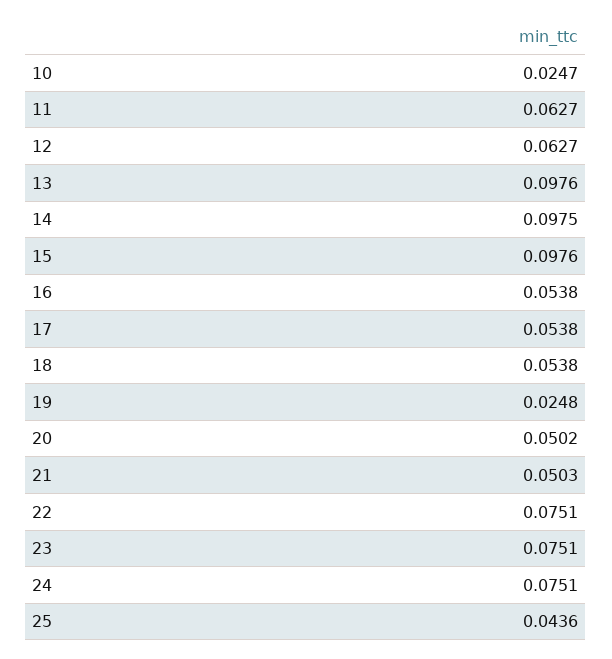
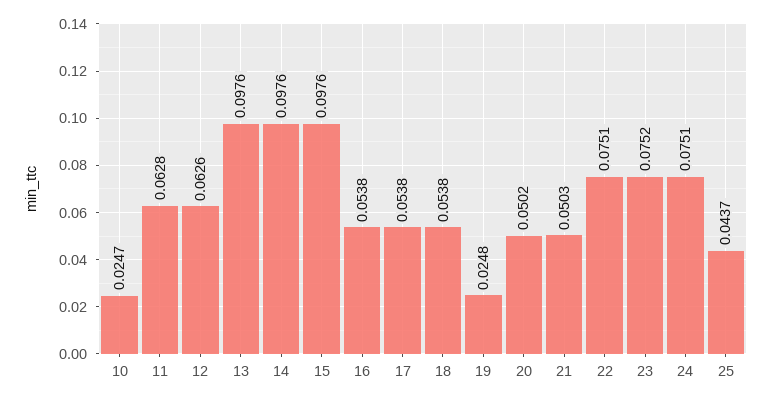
  {
    "10": 0.0247,
-   "11": 0.0627,
+   "11": 0.0628,
-   "12": 0.0627,
+   "12": 0.0626,
    "13": 0.0976,
-   "14": 0.0975,
+   "14": 0.0976,
    "15": 0.0976,
    "16": 0.0538,
    "17": 0.0538,
    "18": 0.0538,
    "19": 0.0248,
    "20": 0.0502,
    "21": 0.0503,
    "22": 0.0751,
-   "23": 0.0751,
+   "23": 0.0752,
    "24": 0.0751,
-   "25": 0.0436
+   "25": 0.0437
  }

